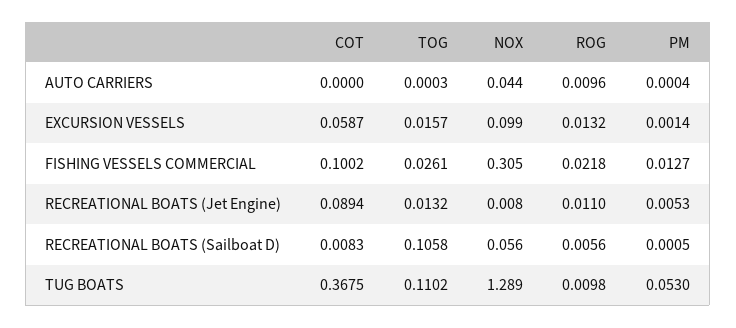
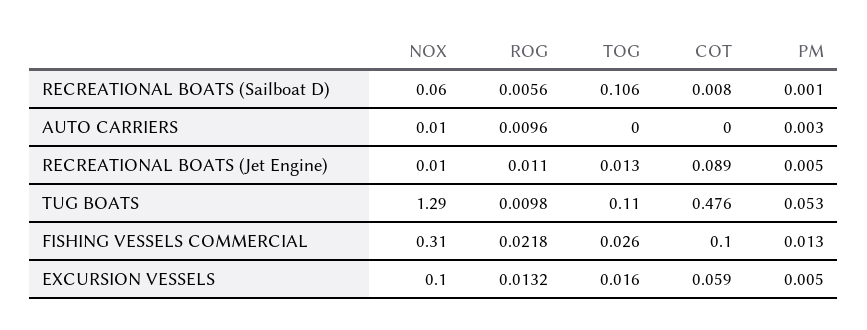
  {
    "COT": {
      "AUTO CARRIERS": 0,
      "EXCURSION VESSELS": 0.0587,
      "FISHING VESSELS COMMERCIAL": 0.1002,
      "RECREATIONAL BOATS (Jet Engine)": 0.0894,
      "RECREATIONAL BOATS (Sailboat D)": 0.0083,
-     "TUG BOATS": 0.3675
+     "TUG BOATS": 0.476
    },
    "TOG": {
      "AUTO CARRIERS": 0.0003,
      "EXCURSION VESSELS": 0.0157,
      "FISHING VESSELS COMMERCIAL": 0.0261,
      "RECREATIONAL BOATS (Jet Engine)": 0.0132,
      "RECREATIONAL BOATS (Sailboat D)": 0.1058,
      "TUG BOATS": 0.1102
    },
    "NOX": {
-     "AUTO CARRIERS": 0.044,
+     "AUTO CARRIERS": 0.01,
      "EXCURSION VESSELS": 0.099,
      "FISHING VESSELS COMMERCIAL": 0.305,
      "RECREATIONAL BOATS (Jet Engine)": 0.008,
      "RECREATIONAL BOATS (Sailboat D)": 0.056,
      "TUG BOATS": 1.289
    },
    "ROG": {
      "AUTO CARRIERS": 0.0096,
      "EXCURSION VESSELS": 0.0132,
      "FISHING VESSELS COMMERCIAL": 0.0218,
      "RECREATIONAL BOATS (Jet Engine)": 0.011,
      "RECREATIONAL BOATS (Sailboat D)": 0.0056,
      "TUG BOATS": 0.0098
    },
    "PM": {
-     "AUTO CARRIERS": 0.0004,
+     "AUTO CARRIERS": 0.003,
-     "EXCURSION VESSELS": 0.0014,
+     "EXCURSION VESSELS": 0.005,
      "FISHING VESSELS COMMERCIAL": 0.0127,
      "RECREATIONAL BOATS (Jet Engine)": 0.0053,
      "RECREATIONAL BOATS (Sailboat D)": 0.0005,
      "TUG BOATS": 0.053
    }
  }

